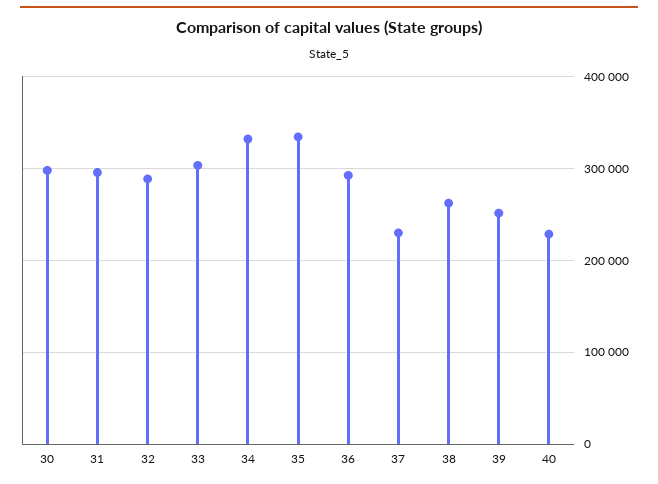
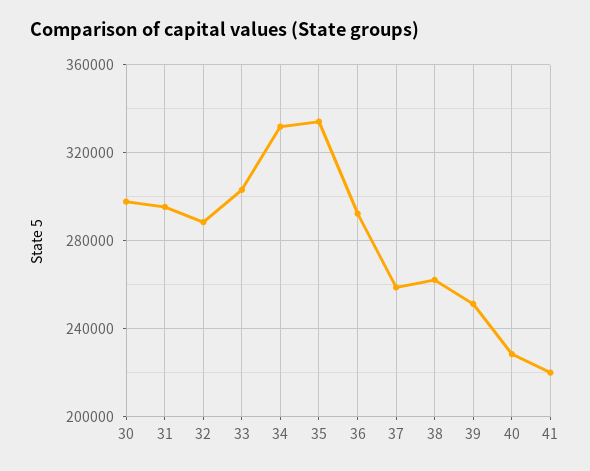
  {
    "30": 300000,
    "31": 295000,
    "32": 290000,
    "33": 305000,
    "34": 330000,
    "35": 335000,
    "36": 290000,
-   "37": 230000,
+   "37": 260000,
    "38": 260000,
    "39": 250000,
-   "40": 230000
+   "40": 230000,
+   "41": 220000
  }

